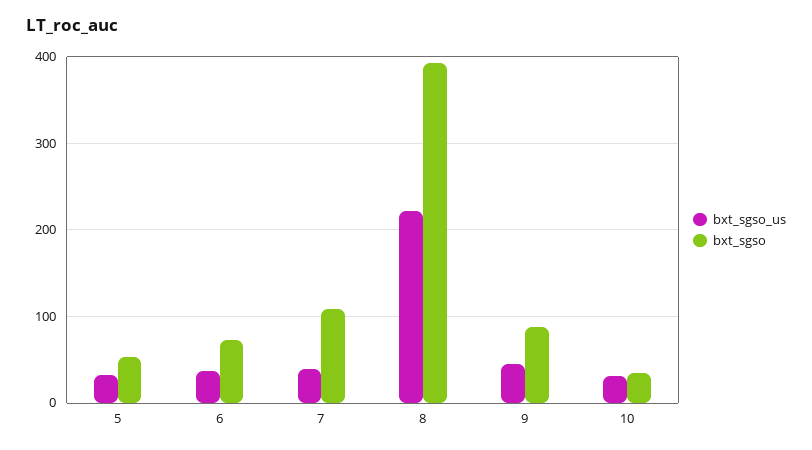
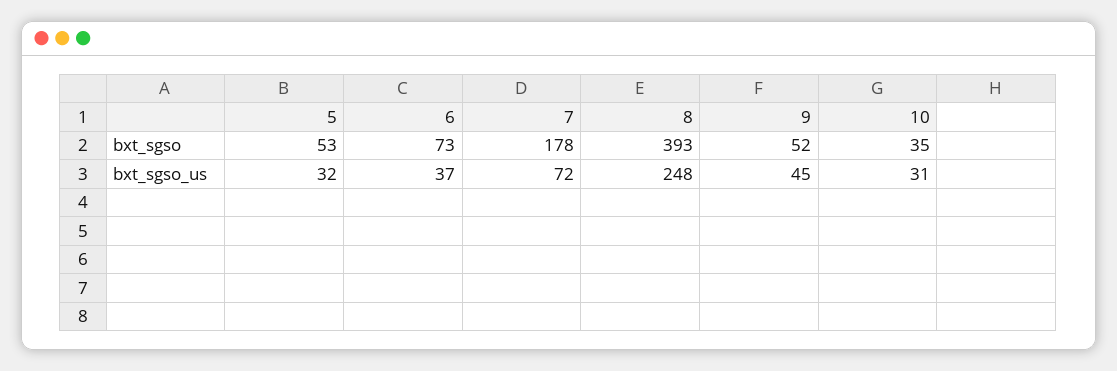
  {
    "bxt_sgso_us": {
      "5": 32,
      "6": 37,
-     "7": 40,
+     "7": 72,
-     "8": 220,
+     "8": 248,
      "9": 45,
      "10": 31
    },
    "bxt_sgso": {
      "5": 53,
      "6": 73,
-     "7": 110,
+     "7": 178,
      "8": 393,
-     "9": 90,
+     "9": 52,
      "10": 35
    }
  }

